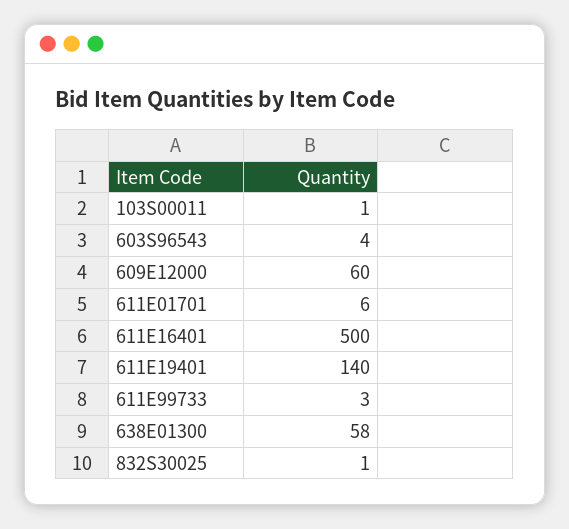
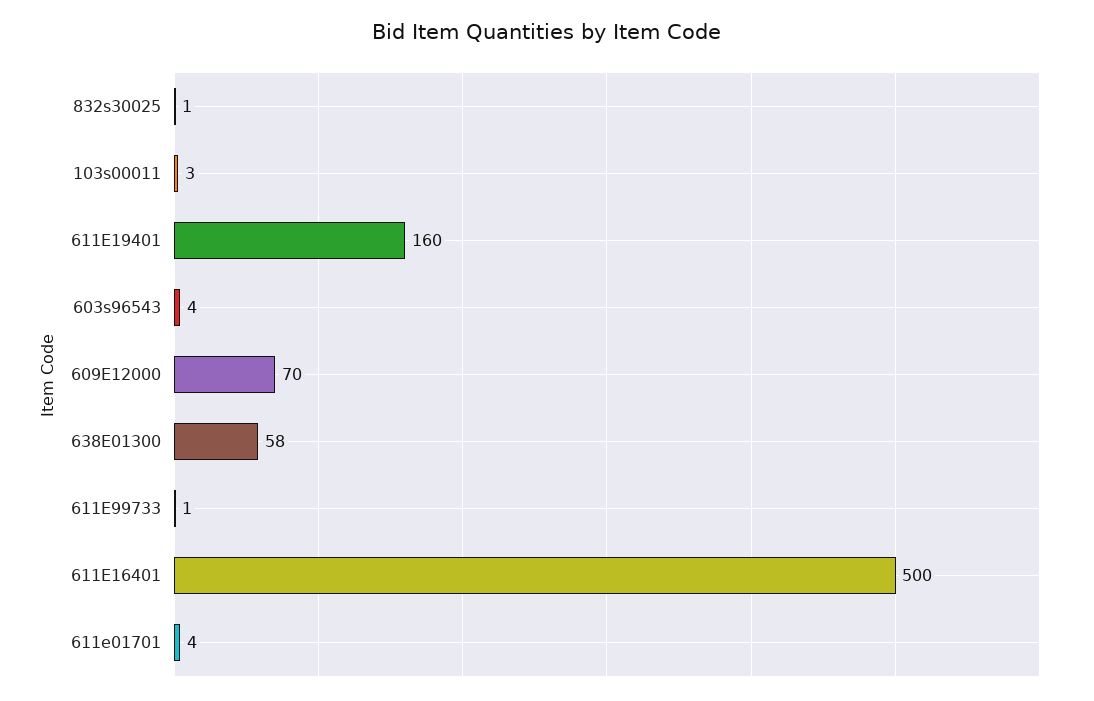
  {
-   "103S00011": 1,
+   "103S00011": 3,
    "603S96543": 4,
-   "609E12000": 60,
+   "609E12000": 70,
-   "611E01701": 6,
+   "611E01701": 4,
    "611E16401": 500,
-   "611E19401": 140,
+   "611E19401": 160,
-   "611E99733": 3,
+   "611E99733": 1,
    "638E01300": 58,
    "832S30025": 1
  }

